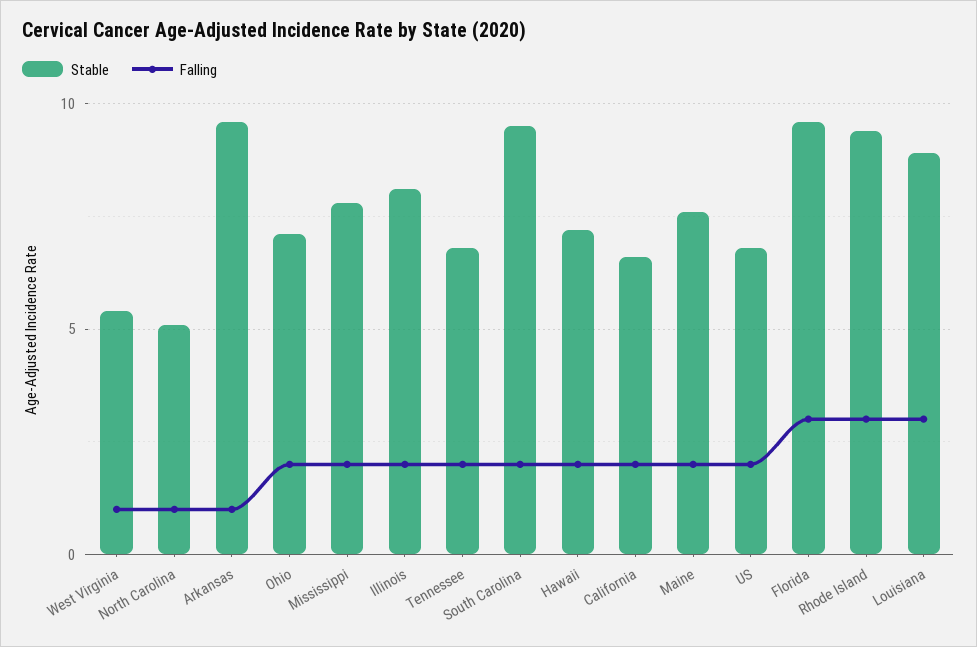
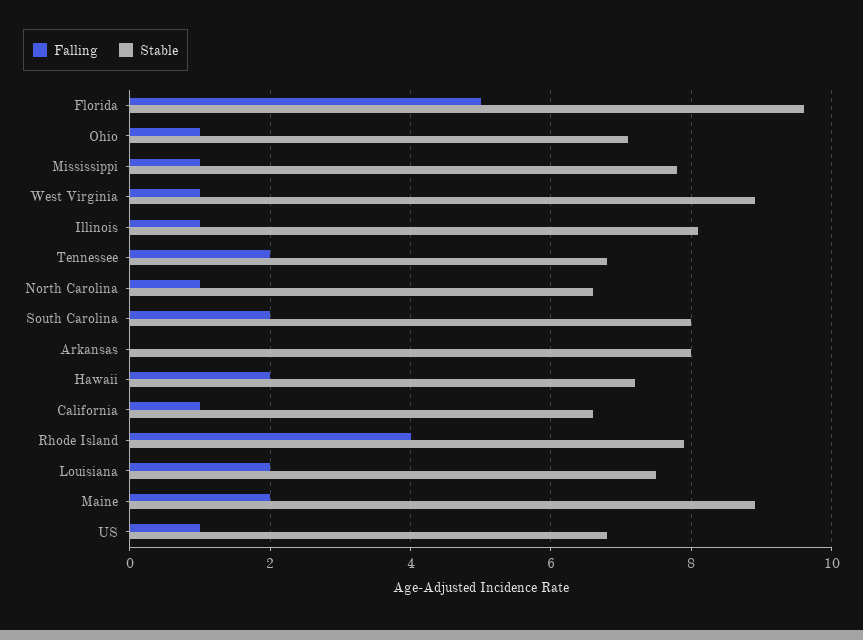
  {
    "Stable": {
-     "West Virginia": 5.5,
+     "West Virginia": 9,
-     "North Carolina": 5,
+     "North Carolina": 6.5,
-     "Arkansas": 9.5,
+     "Arkansas": 8,
      "Ohio": 7,
      "Mississippi": 8,
      "Illinois": 8,
      "Tennessee": 7,
-     "South Carolina": 9.5,
+     "South Carolina": 8,
      "Hawaii": 7,
      "California": 6.5,
-     "Maine": 7.5,
+     "Maine": 9,
      "US": 7,
      "Florida": 9.5,
-     "Rhode Island": 9.5,
+     "Rhode Island": 8,
-     "Louisiana": 9
+     "Louisiana": 7.5
    },
    "Falling": {
      "West Virginia": 1,
      "North Carolina": 1,
-     "Arkansas": 1,
+     "Arkansas": 0,
-     "Ohio": 2,
+     "Ohio": 1,
-     "Mississippi": 2,
+     "Mississippi": 1,
-     "Illinois": 2,
+     "Illinois": 1,
      "Tennessee": 2,
      "South Carolina": 2,
      "Hawaii": 2,
-     "California": 2,
+     "California": 1,
      "Maine": 2,
-     "US": 2,
+     "US": 1,
-     "Florida": 3,
+     "Florida": 5,
-     "Rhode Island": 3,
+     "Rhode Island": 4,
-     "Louisiana": 3
+     "Louisiana": 2
    }
  }

